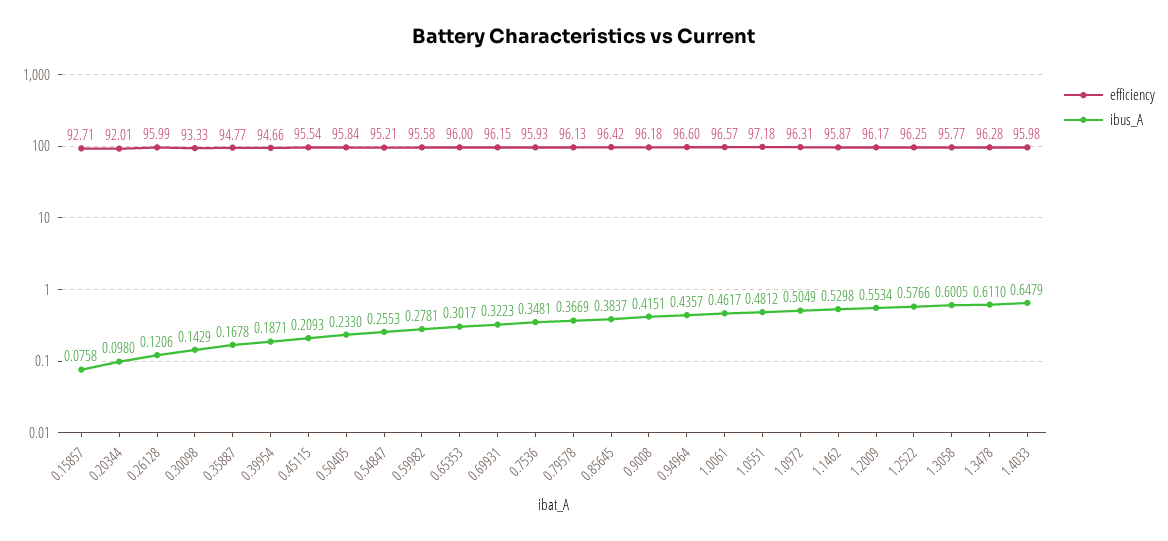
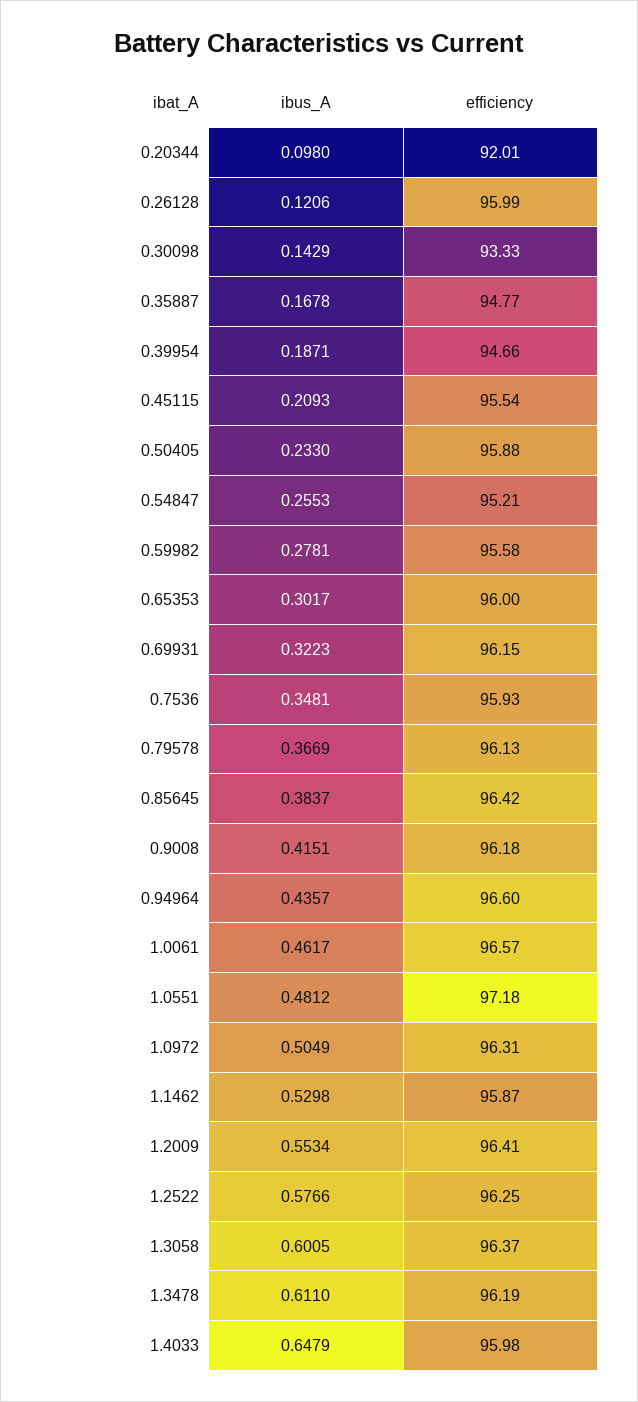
  {
    "efficiency": {
-     "0.15857": 92.71,
      "0.20344": 92.01,
      "0.26128": 95.99,
      "0.30098": 93.33,
      "0.35887": 94.77,
      "0.39954": 94.66,
      "0.45115": 95.54,
-     "0.50405": 95.84,
+     "0.50405": 95.88,
      "0.54847": 95.21,
      "0.59982": 95.58,
      "0.65353": 96,
      "0.69931": 96.15,
      "0.7536": 95.93,
      "0.79578": 96.13,
      "0.85645": 96.42,
      "0.9008": 96.18,
      "0.94964": 96.6,
      "1.0061": 96.57,
      "1.0551": 97.18,
      "1.0972": 96.31,
      "1.1462": 95.87,
-     "1.2009": 96.17,
+     "1.2009": 96.41,
      "1.2522": 96.25,
-     "1.3058": 95.77,
+     "1.3058": 96.37,
-     "1.3478": 96.28,
+     "1.3478": 96.19,
      "1.4033": 95.98
    },
    "ibus_A": {
-     "0.15857": 0.0758,
      "0.20344": 0.098,
      "0.26128": 0.1206,
      "0.30098": 0.1429,
      "0.35887": 0.1678,
      "0.39954": 0.1871,
      "0.45115": 0.2093,
      "0.50405": 0.233,
      "0.54847": 0.2553,
      "0.59982": 0.2781,
      "0.65353": 0.3017,
      "0.69931": 0.3223,
      "0.7536": 0.3481,
      "0.79578": 0.3669,
      "0.85645": 0.3837,
      "0.9008": 0.4151,
      "0.94964": 0.4357,
      "1.0061": 0.4617,
      "1.0551": 0.4812,
      "1.0972": 0.5049,
      "1.1462": 0.5298,
      "1.2009": 0.5534,
      "1.2522": 0.5766,
      "1.3058": 0.6005,
      "1.3478": 0.611,
      "1.4033": 0.6479
    }
  }

